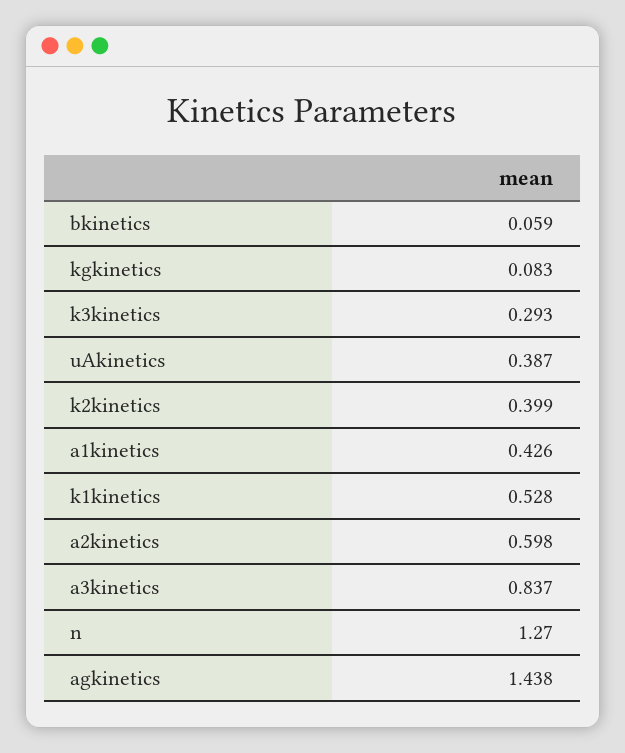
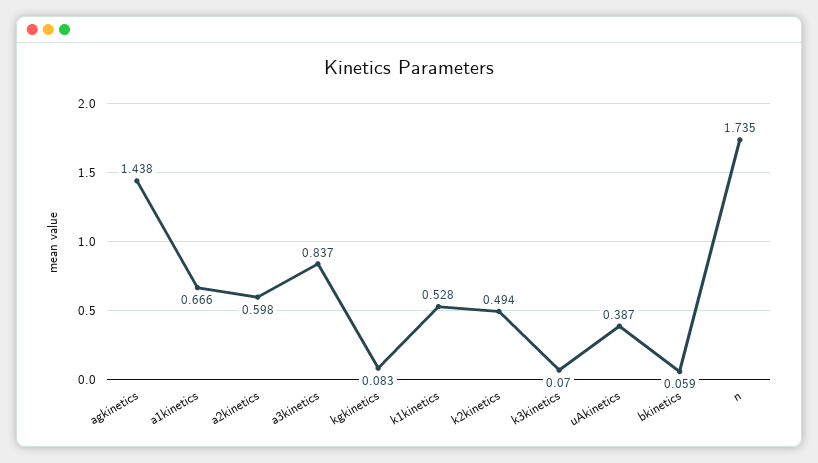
  {
    "bkinetics": 0.059,
    "kgkinetics": 0.083,
-   "k3kinetics": 0.293,
+   "k3kinetics": 0.07,
    "uAkinetics": 0.387,
-   "k2kinetics": 0.399,
+   "k2kinetics": 0.494,
-   "a1kinetics": 0.426,
+   "a1kinetics": 0.666,
    "k1kinetics": 0.528,
    "a2kinetics": 0.598,
    "a3kinetics": 0.837,
-   "n": 1.27,
+   "n": 1.735,
    "agkinetics": 1.438
  }

